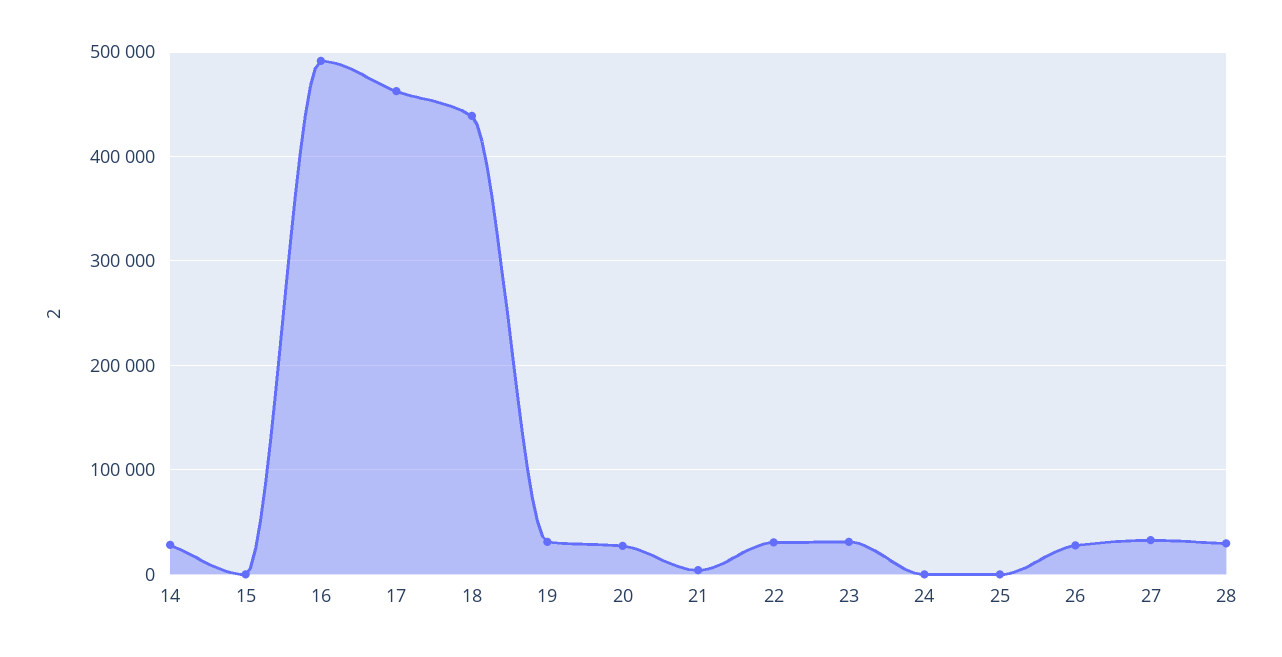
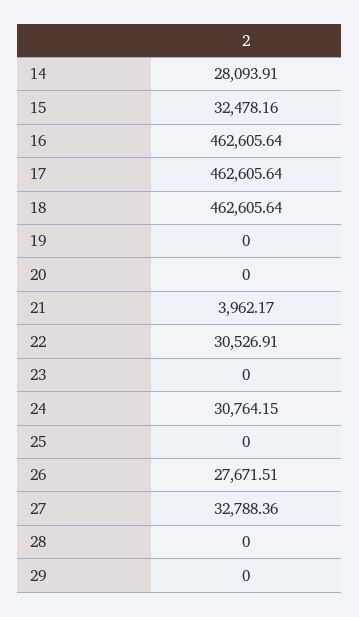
  {
    "14": 28093.91,
-   "15": 0,
+   "15": 32478.16,
-   "16": 490000,
+   "16": 462605.64,
    "17": 462605.64,
-   "18": 440000,
+   "18": 462605.64,
-   "19": 30000,
+   "19": 0,
-   "20": 30000,
+   "20": 0,
    "21": 3962.17,
    "22": 30526.91,
-   "23": 30000,
+   "23": 0,
-   "24": 0,
+   "24": 30764.15,
    "25": 0,
    "26": 27671.51,
    "27": 32788.36,
-   "28": 30000
+   "28": 0,
+   "29": 0
  }

